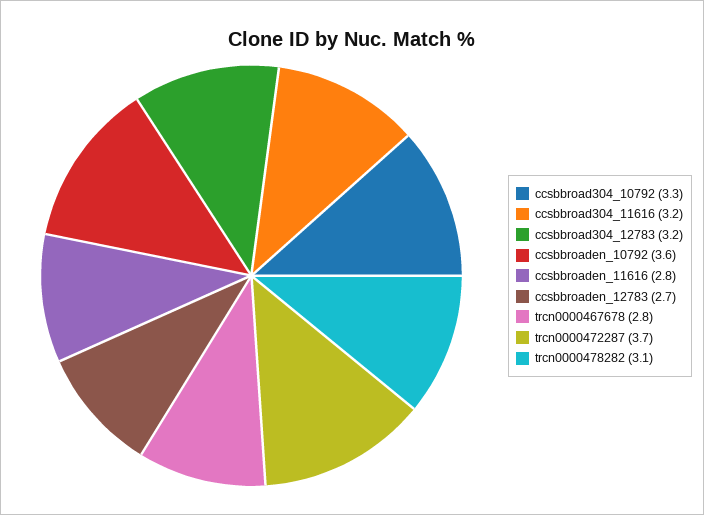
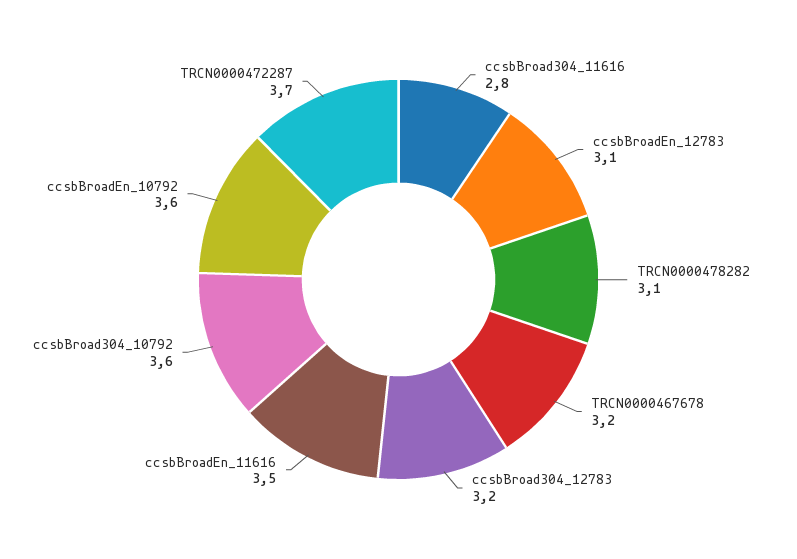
  {
-   "ccsbbroad304_10792": 3.3,
+   "ccsbbroad304_10792": 3.6,
-   "ccsbbroad304_11616": 3.2,
+   "ccsbbroad304_11616": 2.8,
    "ccsbbroad304_12783": 3.2,
    "ccsbbroaden_10792": 3.6,
-   "ccsbbroaden_11616": 2.8,
+   "ccsbbroaden_11616": 3.5,
-   "ccsbbroaden_12783": 2.7,
+   "ccsbbroaden_12783": 3.1,
-   "trcn0000467678": 2.8,
+   "trcn0000467678": 3.2,
    "trcn0000472287": 3.7,
    "trcn0000478282": 3.1
  }

